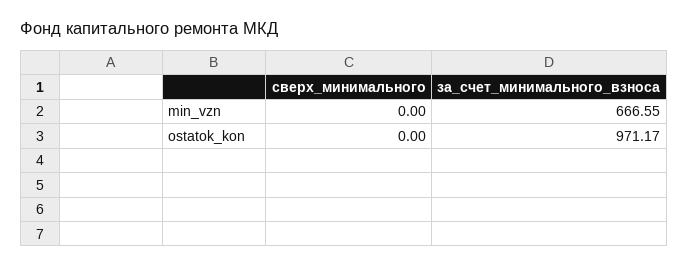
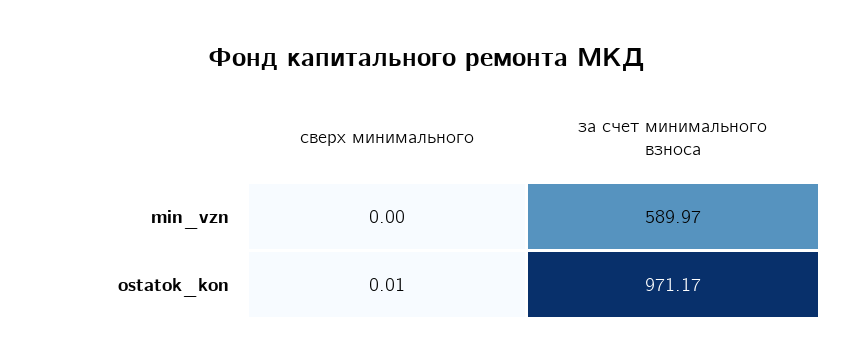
  {
    "сверх_минимального": {
      "min_vzn": 0,
-     "ostatok_kon": 0
+     "ostatok_kon": 0.01
    },
    "за_счет_минимального_взноса": {
-     "min_vzn": 666.55,
+     "min_vzn": 589.97,
      "ostatok_kon": 971.17
    }
  }

